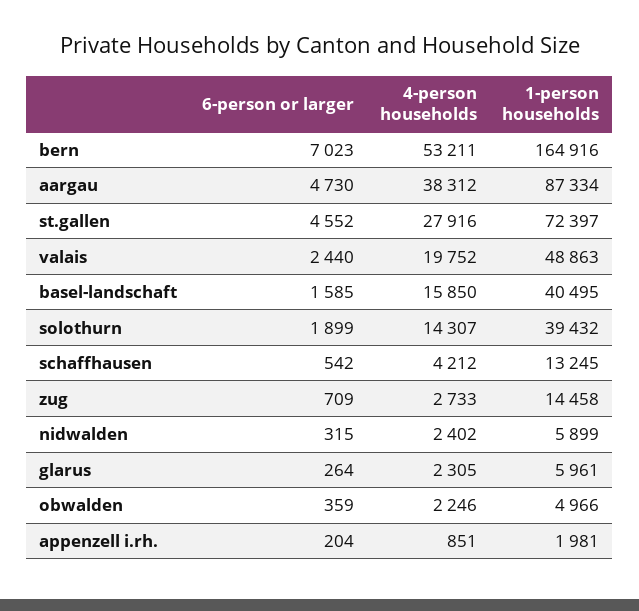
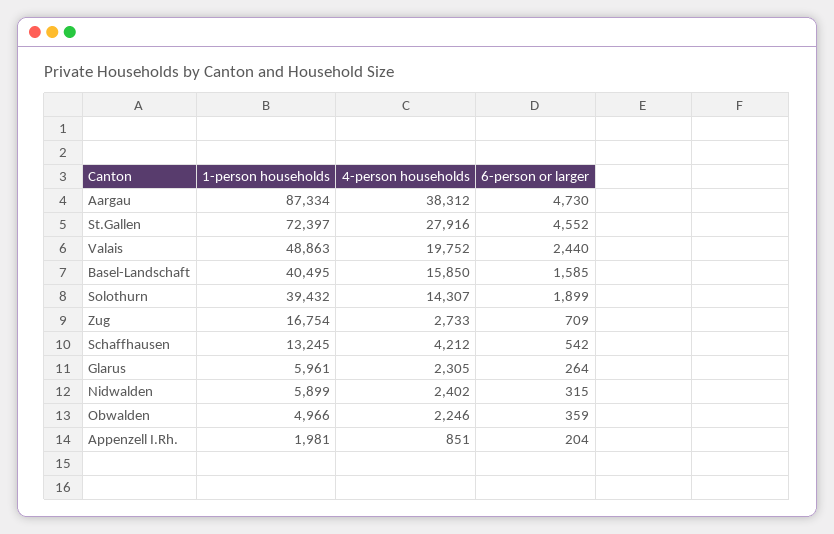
  {
    "6-person or larger": {
-     "bern": 7023,
      "aargau": 4730,
      "st.gallen": 4552,
      "valais": 2440,
      "basel-landschaft": 1585,
      "solothurn": 1899,
      "schaffhausen": 542,
      "zug": 709,
      "nidwalden": 315,
      "glarus": 264,
      "obwalden": 359,
      "appenzell i.rh.": 204
    },
    "4-person households": {
-     "bern": 53211,
      "aargau": 38312,
      "st.gallen": 27916,
      "valais": 19752,
      "basel-landschaft": 15850,
      "solothurn": 14307,
      "schaffhausen": 4212,
      "zug": 2733,
      "nidwalden": 2402,
      "glarus": 2305,
      "obwalden": 2246,
      "appenzell i.rh.": 851
    },
    "1-person households": {
-     "bern": 164916,
      "aargau": 87334,
      "st.gallen": 72397,
      "valais": 48863,
      "basel-landschaft": 40495,
      "solothurn": 39432,
      "schaffhausen": 13245,
-     "zug": 14458,
+     "zug": 16754,
      "nidwalden": 5899,
      "glarus": 5961,
      "obwalden": 4966,
      "appenzell i.rh.": 1981
    }
  }

